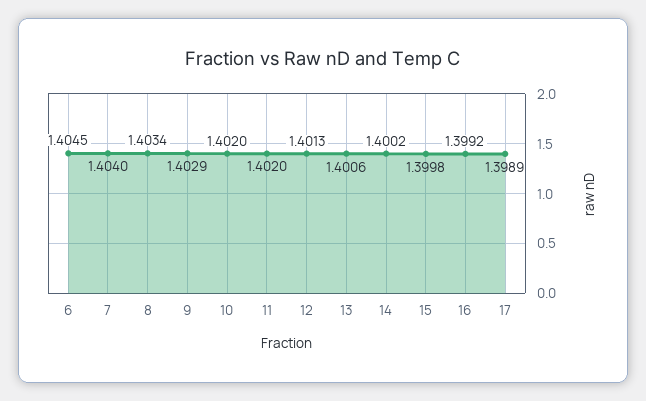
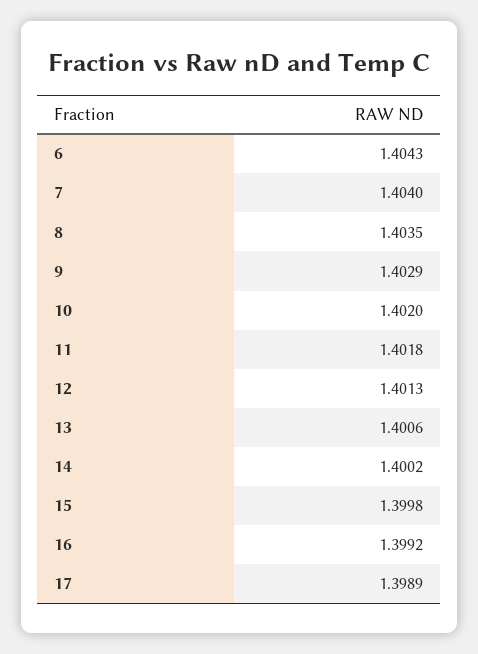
  {
-   "6": 1.4045,
+   "6": 1.4043,
    "7": 1.404,
-   "8": 1.4034,
+   "8": 1.4035,
    "9": 1.4029,
    "10": 1.402,
-   "11": 1.402,
+   "11": 1.4018,
    "12": 1.4013,
    "13": 1.4006,
    "14": 1.4002,
    "15": 1.3998,
    "16": 1.3992,
    "17": 1.3989
  }

